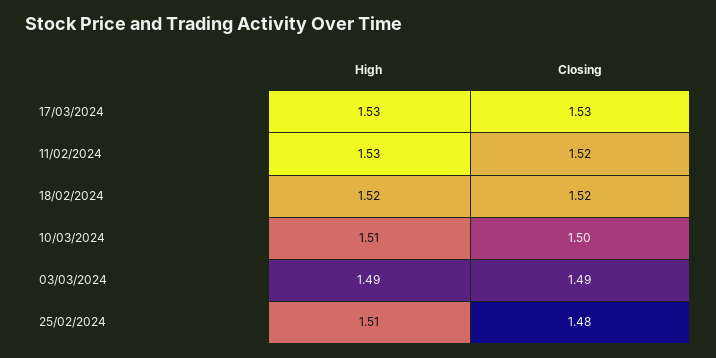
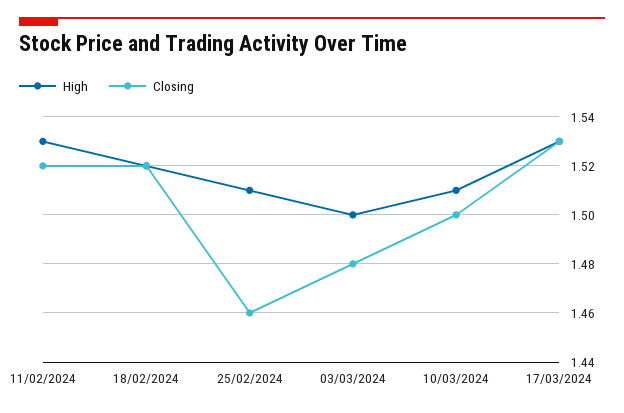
  {
    "High": {
      "17/03/2024": 1.53,
      "11/02/2024": 1.53,
      "18/02/2024": 1.52,
      "10/03/2024": 1.51,
-     "03/03/2024": 1.49,
+     "03/03/2024": 1.5,
      "25/02/2024": 1.51
    },
    "Closing": {
      "17/03/2024": 1.53,
      "11/02/2024": 1.52,
      "18/02/2024": 1.52,
      "10/03/2024": 1.5,
-     "03/03/2024": 1.49,
+     "03/03/2024": 1.48,
-     "25/02/2024": 1.48
+     "25/02/2024": 1.46
    }
  }

